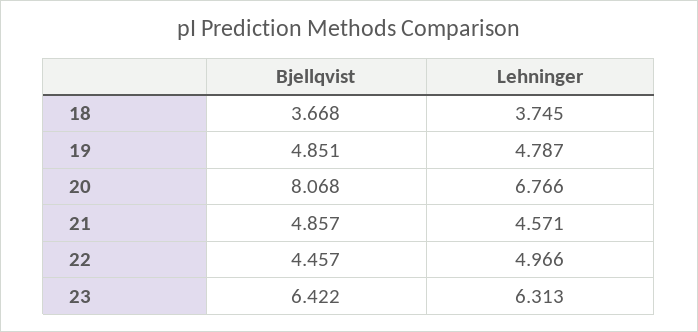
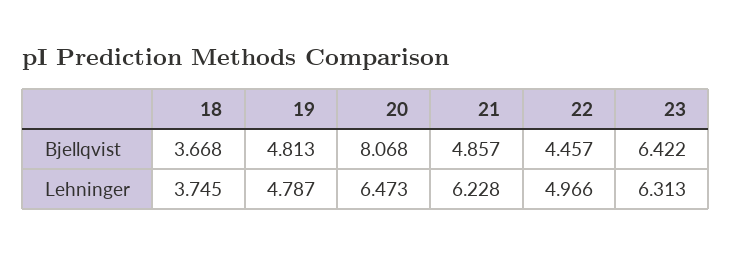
  {
    "Bjellqvist": {
      "18": 3.668,
-     "19": 4.851,
+     "19": 4.813,
      "20": 8.068,
      "21": 4.857,
      "22": 4.457,
      "23": 6.422
    },
    "Lehninger": {
      "18": 3.745,
      "19": 4.787,
-     "20": 6.766,
+     "20": 6.473,
-     "21": 4.571,
+     "21": 6.228,
      "22": 4.966,
      "23": 6.313
    }
  }

